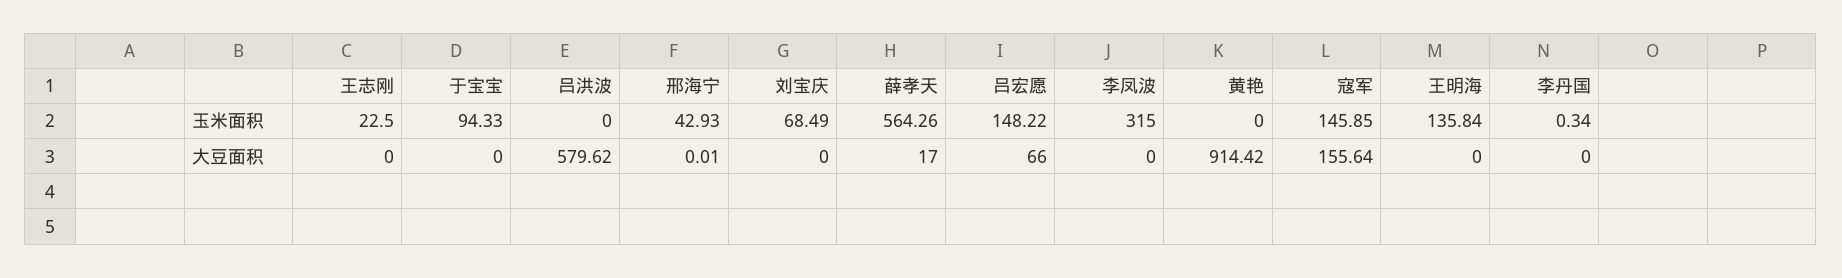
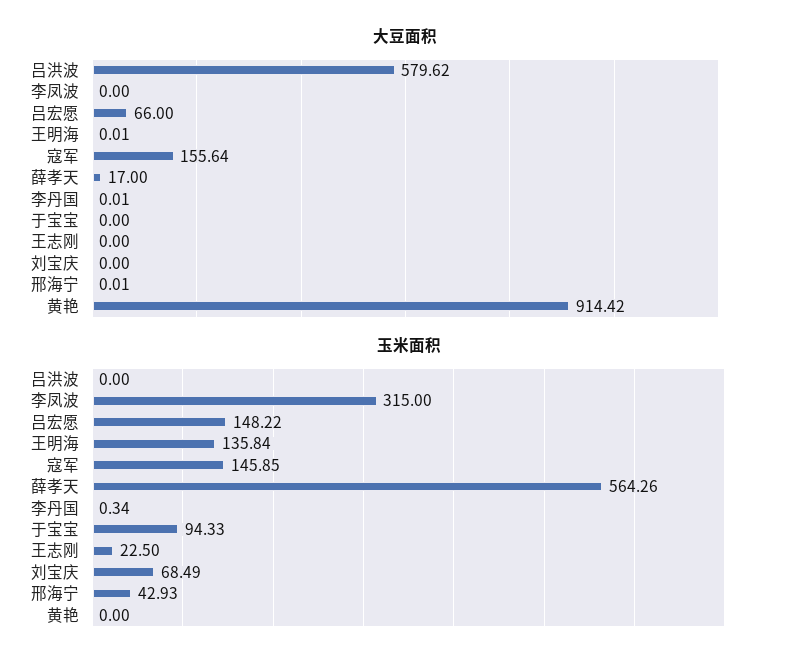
  {
    "玉米面积": {
      "王志刚": 22.5,
      "于宝宝": 94.33,
      "吕洪波": 0,
      "邢海宁": 42.93,
      "刘宝庆": 68.49,
      "薛孝天": 564.26,
      "吕宏愿": 148.22,
      "李凤波": 315,
      "黄艳": 0,
      "寇军": 145.85,
      "王明海": 135.84,
      "李丹国": 0.34
    },
    "大豆面积": {
      "王志刚": 0,
      "于宝宝": 0,
      "吕洪波": 579.62,
      "邢海宁": 0.01,
      "刘宝庆": 0,
      "薛孝天": 17,
      "吕宏愿": 66,
      "李凤波": 0,
      "黄艳": 914.42,
      "寇军": 155.64,
-     "王明海": 0,
+     "王明海": 0.01,
-     "李丹国": 0
+     "李丹国": 0.01
    }
  }

